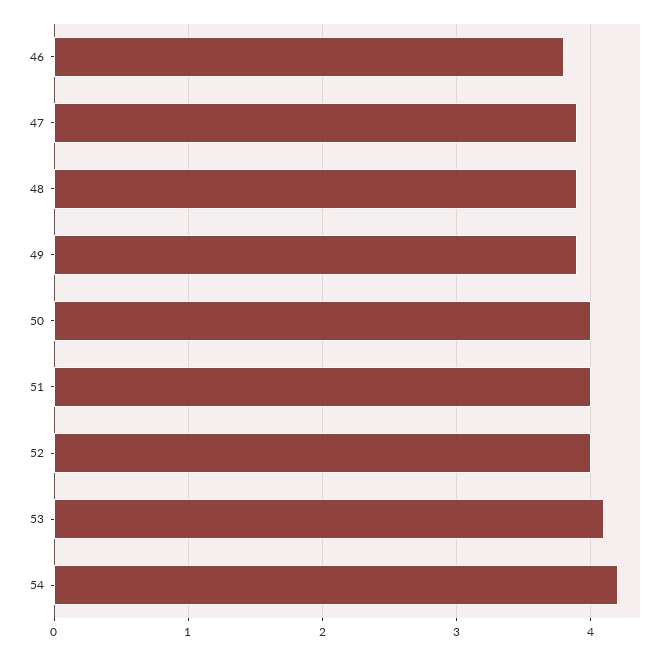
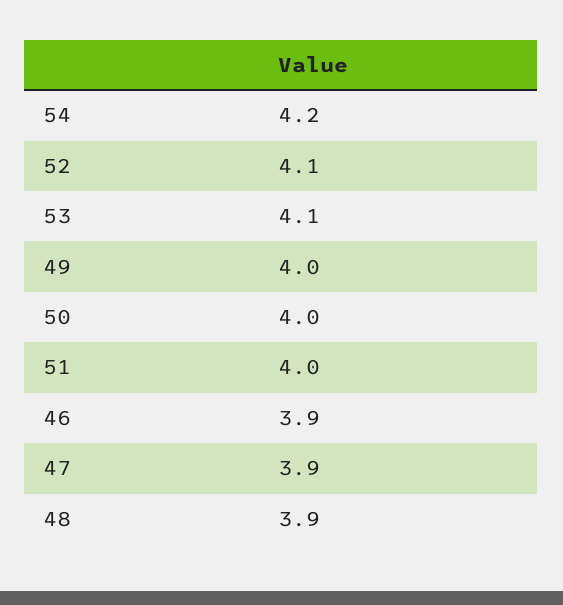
  {
-   "46": 3.8,
+   "46": 3.9,
    "47": 3.9,
    "48": 3.9,
-   "49": 3.9,
+   "49": 4,
    "50": 4,
    "51": 4,
-   "52": 4,
+   "52": 4.1,
    "53": 4.1,
    "54": 4.2
  }

